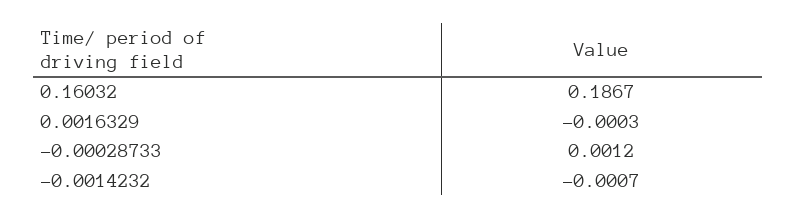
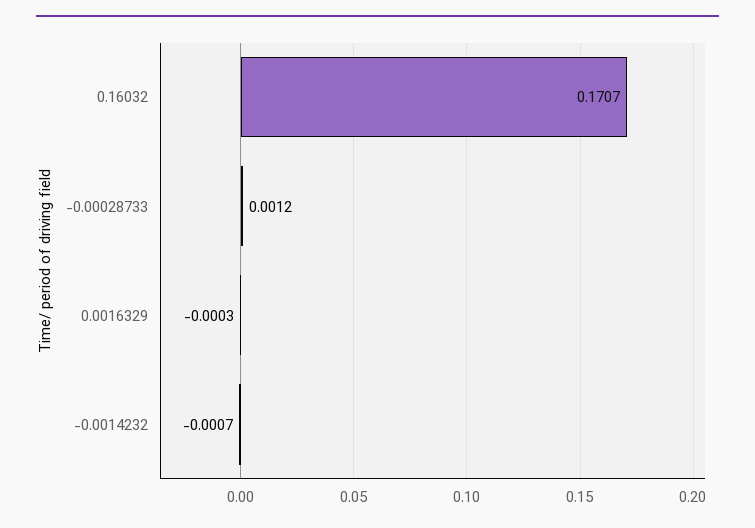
  {
-   "0.16032": 0.1867,
+   "0.16032": 0.1707,
    "0.0016329": -0.0003,
    "-0.00028733": 0.0012,
    "-0.0014232": -0.0007
  }

